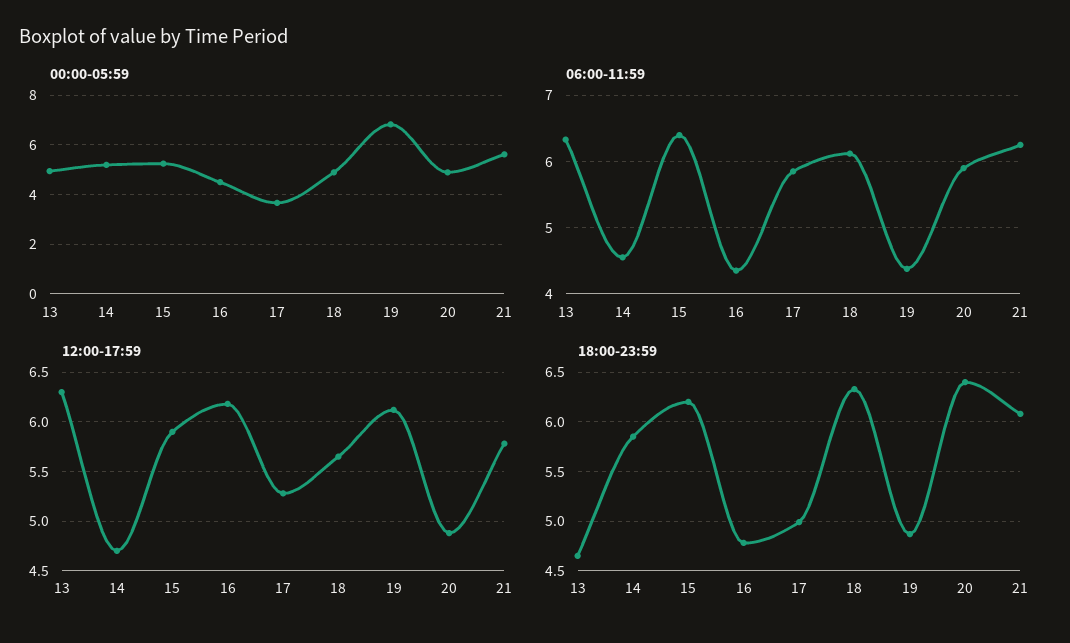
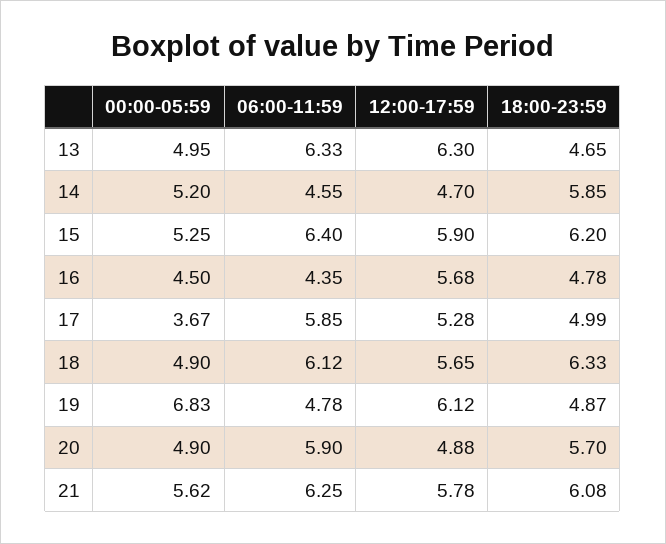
  {
    "00:00-05:59": {
      "13": 4.95,
      "14": 5.2,
      "15": 5.25,
      "16": 4.5,
      "17": 3.67,
      "18": 4.9,
      "19": 6.83,
      "20": 4.9,
      "21": 5.62
    },
    "06:00-11:59": {
      "13": 6.33,
      "14": 4.55,
      "15": 6.4,
      "16": 4.35,
      "17": 5.85,
      "18": 6.12,
-     "19": 4.4,
+     "19": 4.78,
      "20": 5.9,
      "21": 6.25
    },
    "12:00-17:59": {
      "13": 6.3,
      "14": 4.7,
      "15": 5.9,
-     "16": 6.2,
+     "16": 5.68,
      "17": 5.28,
      "18": 5.65,
      "19": 6.12,
      "20": 4.88,
      "21": 5.78
    },
    "18:00-23:59": {
      "13": 4.65,
      "14": 5.85,
      "15": 6.2,
      "16": 4.78,
      "17": 4.99,
      "18": 6.33,
      "19": 4.87,
-     "20": 6.4,
+     "20": 5.7,
      "21": 6.08
    }
  }

